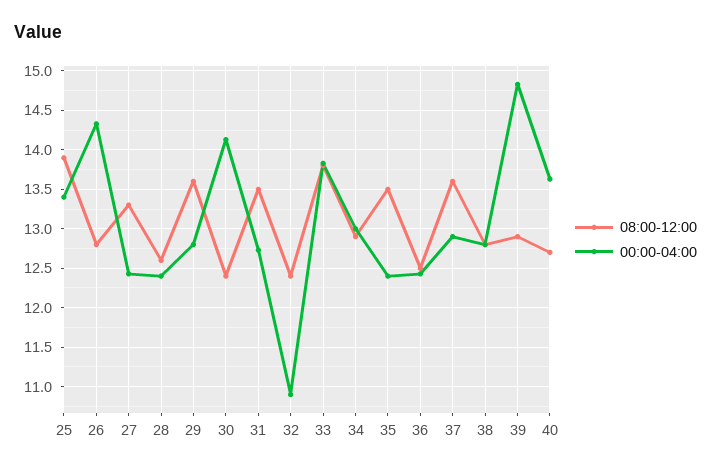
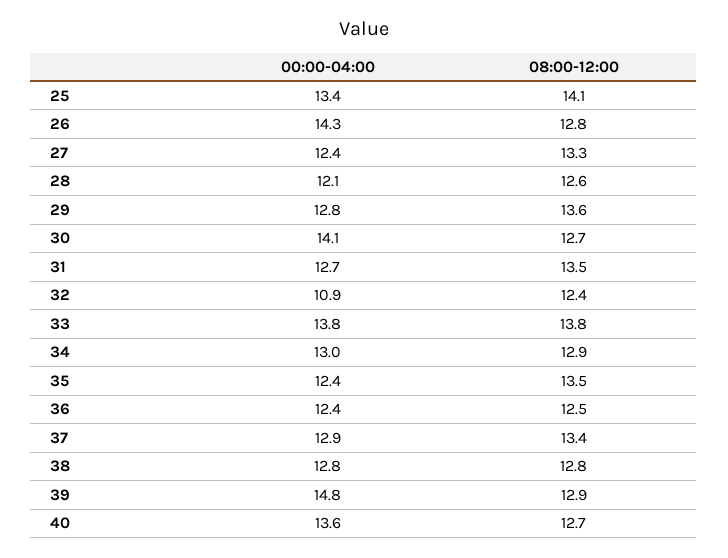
  {
    "08:00-12:00": {
-     "25": 13.9,
+     "25": 14.1,
      "26": 12.8,
      "27": 13.3,
      "28": 12.6,
      "29": 13.6,
-     "30": 12.4,
+     "30": 12.7,
      "31": 13.5,
      "32": 12.4,
      "33": 13.8,
      "34": 12.9,
      "35": 13.5,
      "36": 12.5,
-     "37": 13.6,
+     "37": 13.4,
      "38": 12.8,
      "39": 12.9,
      "40": 12.7
    },
    "00:00-04:00": {
      "25": 13.4,
      "26": 14.3,
      "27": 12.4,
-     "28": 12.4,
+     "28": 12.1,
      "29": 12.8,
      "30": 14.1,
      "31": 12.7,
      "32": 10.9,
      "33": 13.8,
      "34": 13,
      "35": 12.4,
      "36": 12.4,
      "37": 12.9,
      "38": 12.8,
      "39": 14.8,
      "40": 13.6
    }
  }

